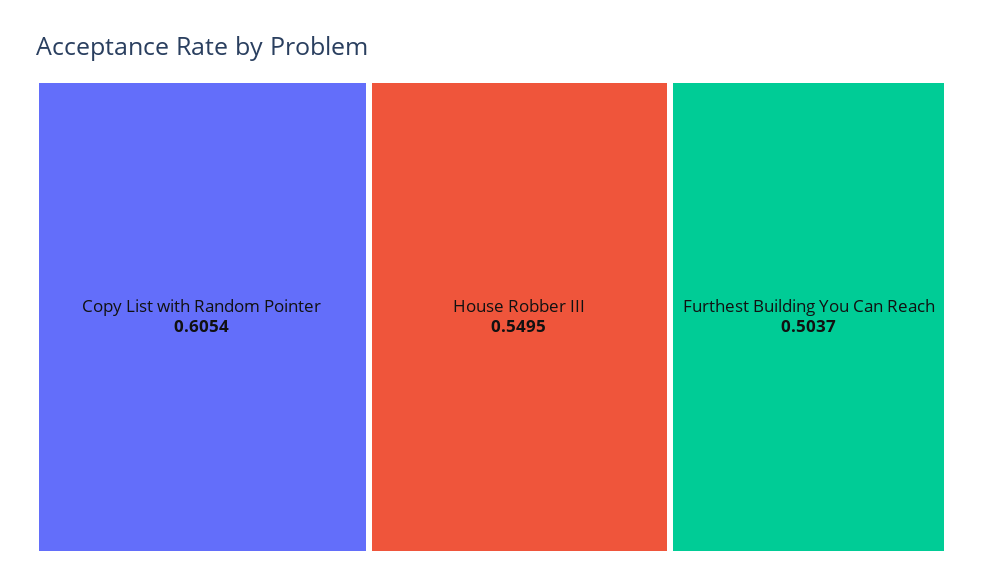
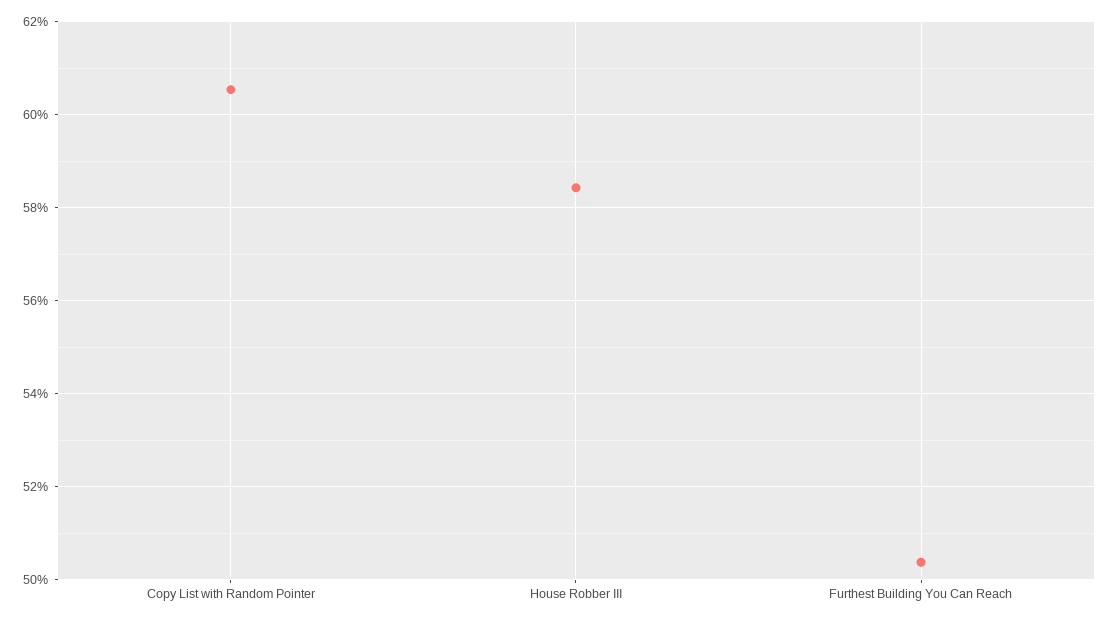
  {
    "Copy List with Random Pointer": 0.6054,
-   "House Robber III": 0.5495,
+   "House Robber III": 0.584,
    "Furthest Building You Can Reach": 0.5037
  }

